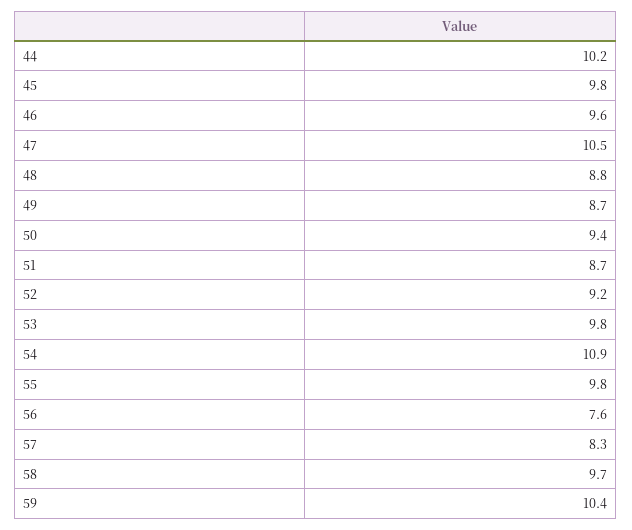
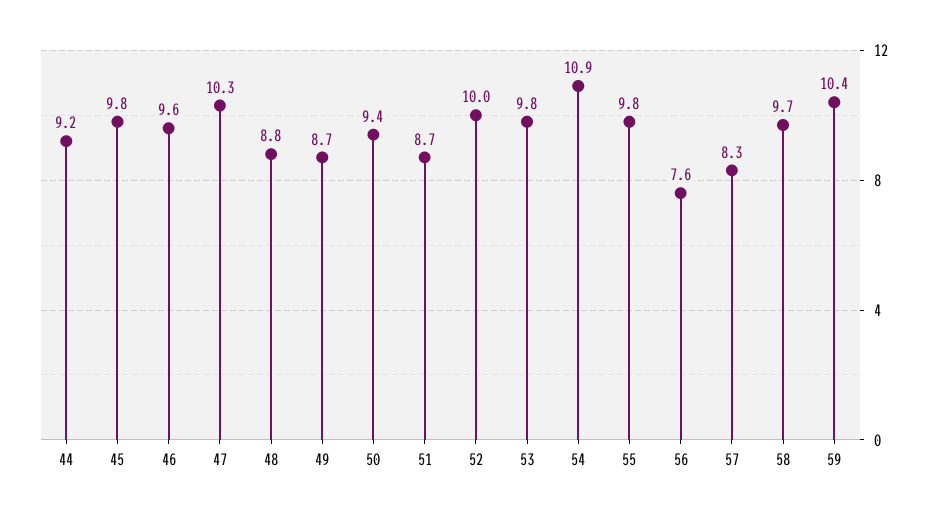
  {
-   "44": 10.2,
+   "44": 9.2,
    "45": 9.8,
    "46": 9.6,
-   "47": 10.5,
+   "47": 10.3,
    "48": 8.8,
    "49": 8.7,
    "50": 9.4,
    "51": 8.7,
-   "52": 9.2,
+   "52": 10,
    "53": 9.8,
    "54": 10.9,
    "55": 9.8,
    "56": 7.6,
    "57": 8.3,
    "58": 9.7,
    "59": 10.4
  }

